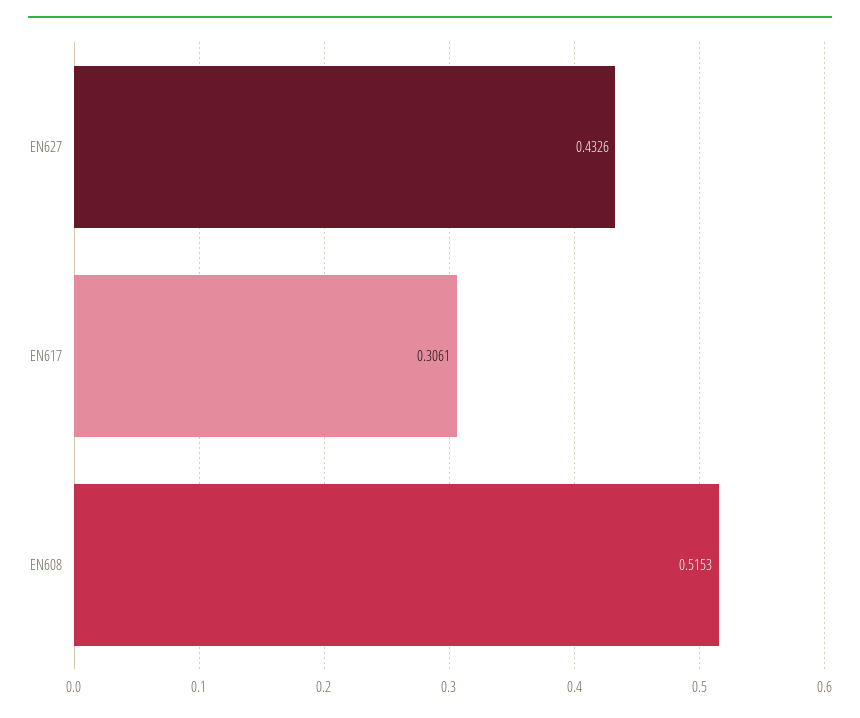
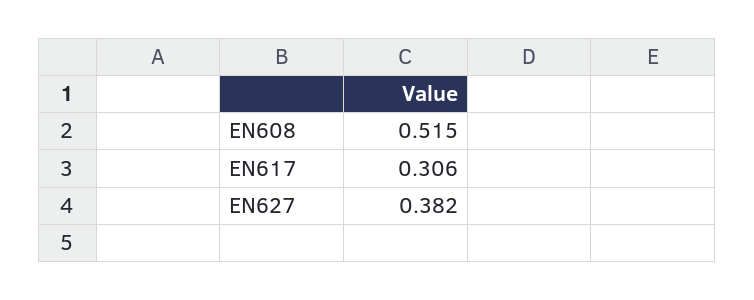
  {
-   "EN627": 0.4326,
+   "EN627": 0.382,
    "EN617": 0.3061,
    "EN608": 0.5153
  }

